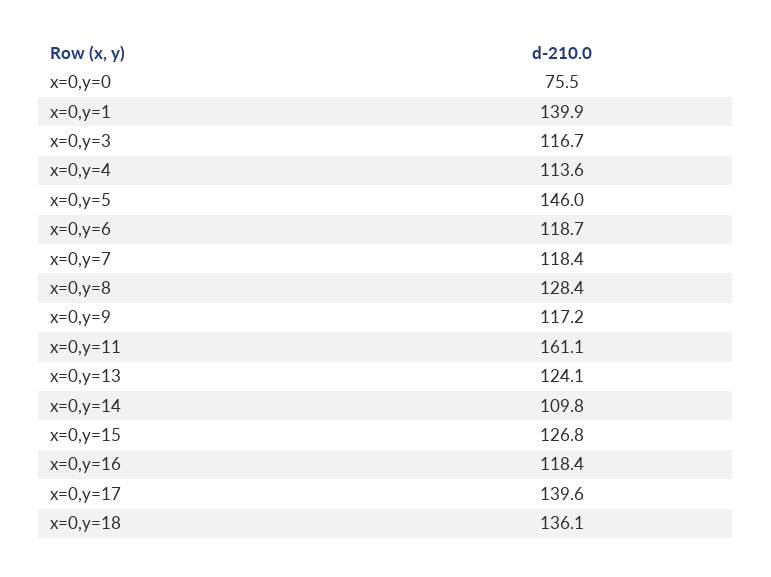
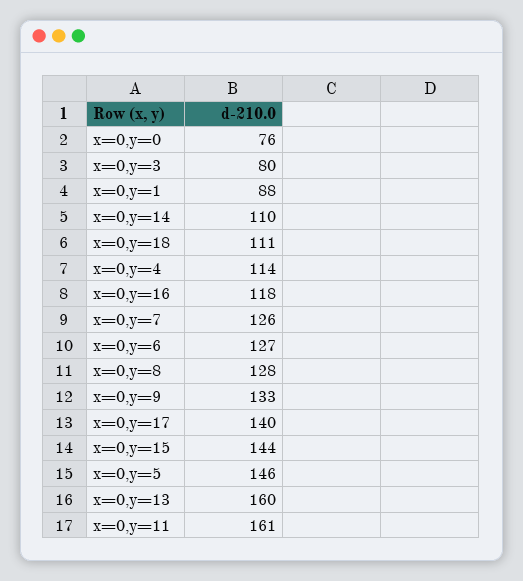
  {
    "x=0,y=0": 75.5,
-   "x=0,y=1": 139.9,
+   "x=0,y=1": 88,
-   "x=0,y=3": 116.7,
+   "x=0,y=3": 80,
    "x=0,y=4": 113.6,
    "x=0,y=5": 146,
-   "x=0,y=6": 118.7,
+   "x=0,y=6": 127,
-   "x=0,y=7": 118.4,
+   "x=0,y=7": 126,
    "x=0,y=8": 128.4,
-   "x=0,y=9": 117.2,
+   "x=0,y=9": 133,
    "x=0,y=11": 161.1,
-   "x=0,y=13": 124.1,
+   "x=0,y=13": 160,
    "x=0,y=14": 109.8,
-   "x=0,y=15": 126.8,
+   "x=0,y=15": 144,
    "x=0,y=16": 118.4,
    "x=0,y=17": 139.6,
-   "x=0,y=18": 136.1
+   "x=0,y=18": 111
  }

